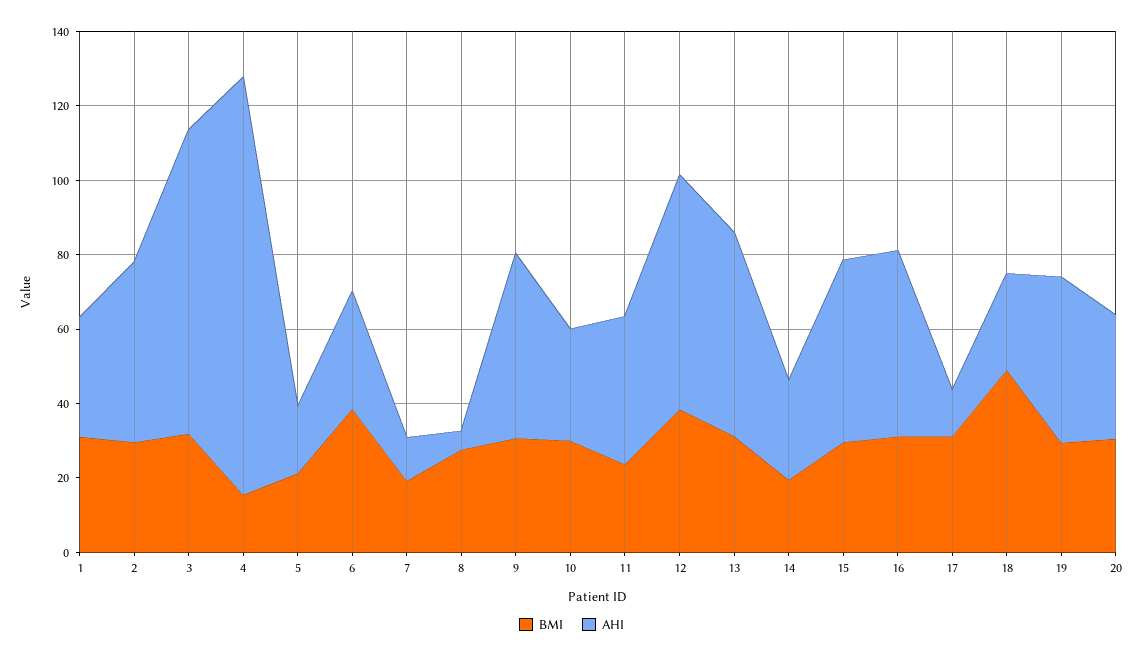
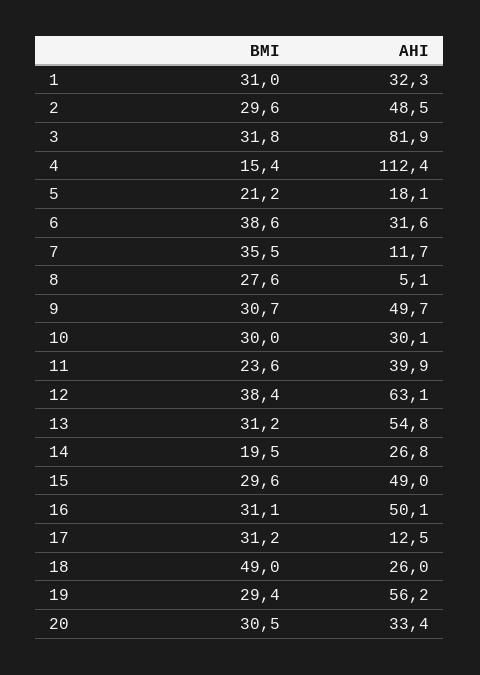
  {
    "BMI": {
      "1": 31,
      "2": 29.6,
      "3": 31.8,
      "4": 15.4,
      "5": 21.2,
      "6": 38.6,
-     "7": 20,
+     "7": 35.5,
      "8": 27.6,
      "9": 30.7,
      "10": 30,
      "11": 23.6,
      "12": 38.4,
      "13": 31.2,
      "14": 19.5,
      "15": 29.6,
      "16": 31.1,
      "17": 31.2,
      "18": 49,
      "19": 29.4,
      "20": 30.5
    },
    "AHI": {
      "1": 32.3,
      "2": 48.5,
      "3": 81.9,
      "4": 112.4,
      "5": 18.1,
      "6": 31.6,
      "7": 11.7,
      "8": 5.1,
      "9": 49.7,
      "10": 30.1,
      "11": 39.9,
      "12": 63.1,
      "13": 54.8,
      "14": 26.8,
      "15": 49,
      "16": 50.1,
      "17": 12.5,
      "18": 26,
-     "19": 45,
+     "19": 56.2,
      "20": 33.4
    }
  }

